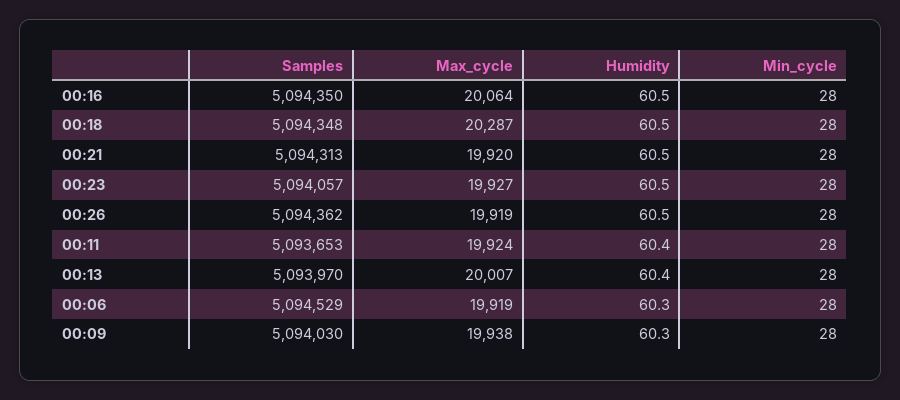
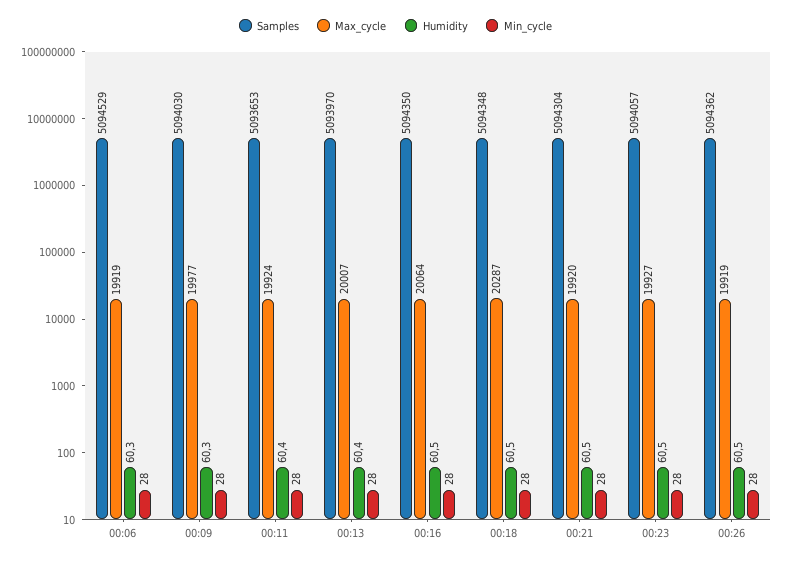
  {
    "Samples": {
      "00:16": 5094350,
      "00:18": 5094348,
-     "00:21": 5094313,
+     "00:21": 5094304,
      "00:23": 5094057,
      "00:26": 5094362,
      "00:11": 5093653,
      "00:13": 5093970,
      "00:06": 5094529,
      "00:09": 5094030
    },
    "Max_cycle": {
      "00:16": 20064,
      "00:18": 20287,
      "00:21": 19920,
      "00:23": 19927,
      "00:26": 19919,
      "00:11": 19924,
      "00:13": 20007,
      "00:06": 19919,
-     "00:09": 19938
+     "00:09": 19977
    },
    "Humidity": {
      "00:16": 60.5,
      "00:18": 60.5,
      "00:21": 60.5,
      "00:23": 60.5,
      "00:26": 60.5,
      "00:11": 60.4,
      "00:13": 60.4,
      "00:06": 60.3,
      "00:09": 60.3
    },
    "Min_cycle": {
      "00:16": 28,
      "00:18": 28,
      "00:21": 28,
      "00:23": 28,
      "00:26": 28,
      "00:11": 28,
      "00:13": 28,
      "00:06": 28,
      "00:09": 28
    }
  }

